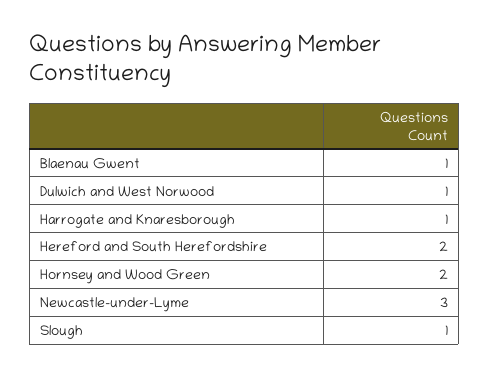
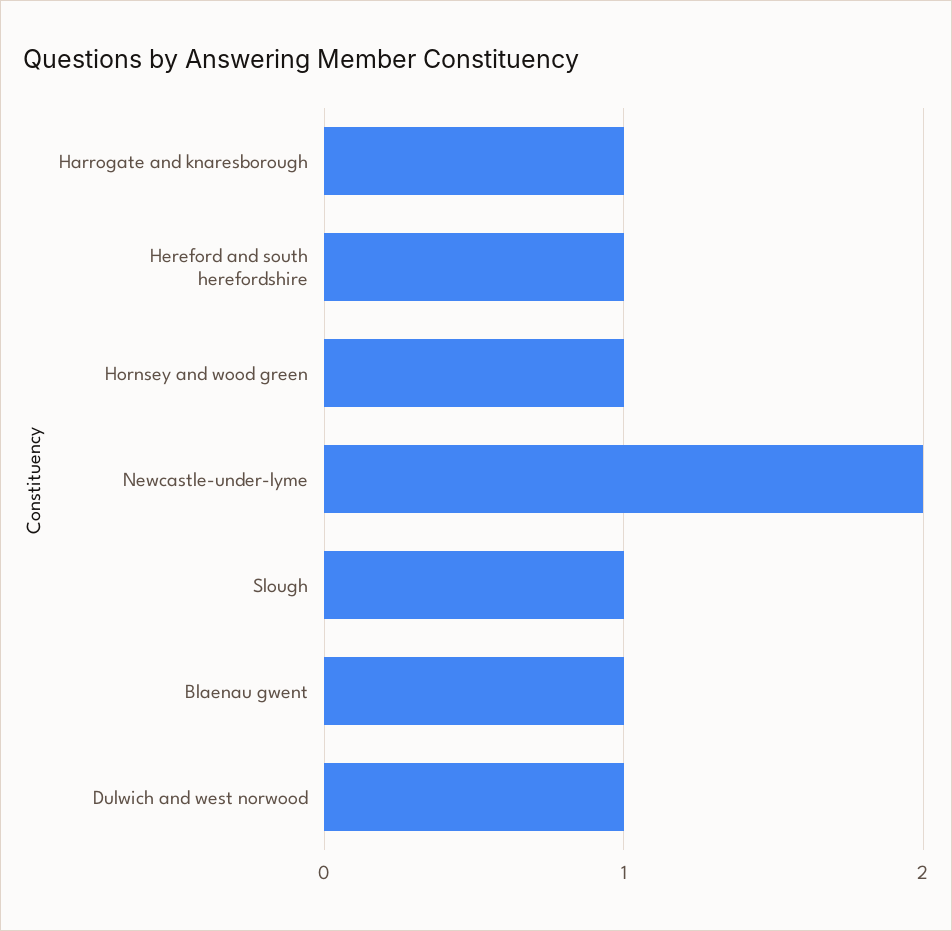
  {
    "Blaenau Gwent": 1,
    "Dulwich and West Norwood": 1,
    "Harrogate and Knaresborough": 1,
-   "Hereford and South Herefordshire": 2,
+   "Hereford and South Herefordshire": 1,
-   "Hornsey and Wood Green": 2,
+   "Hornsey and Wood Green": 1,
-   "Newcastle-under-Lyme": 3,
+   "Newcastle-under-Lyme": 2,
    "Slough": 1
  }

